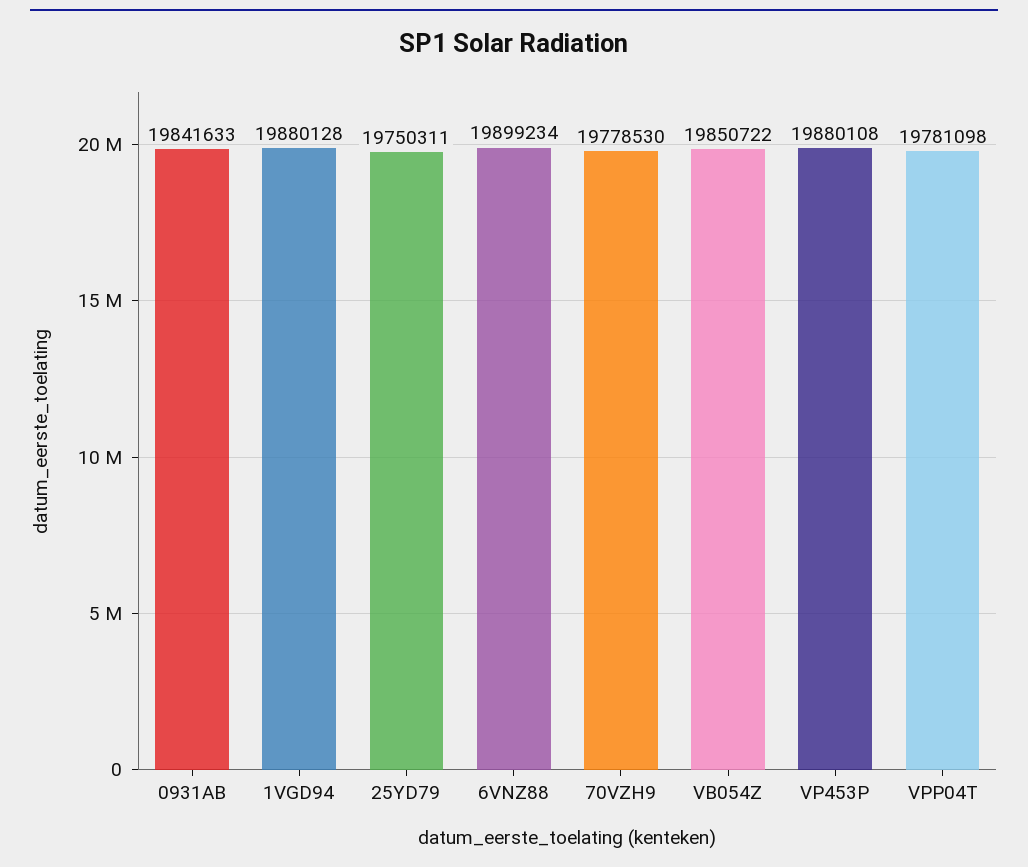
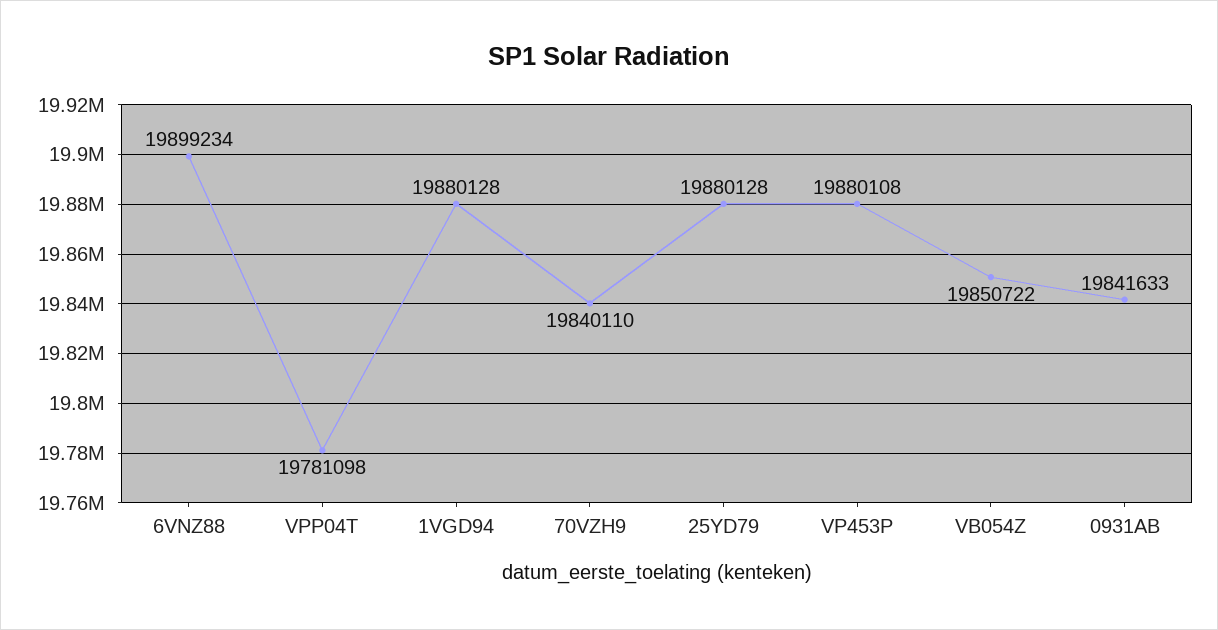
  {
    "0931AB": 19841633,
    "1VGD94": 19880128,
-   "25YD79": 19750311,
+   "25YD79": 19880128,
    "6VNZ88": 19899234,
-   "70VZH9": 19778530,
+   "70VZH9": 19840110,
    "VB054Z": 19850722,
    "VP453P": 19880108,
    "VPP04T": 19781098
  }

